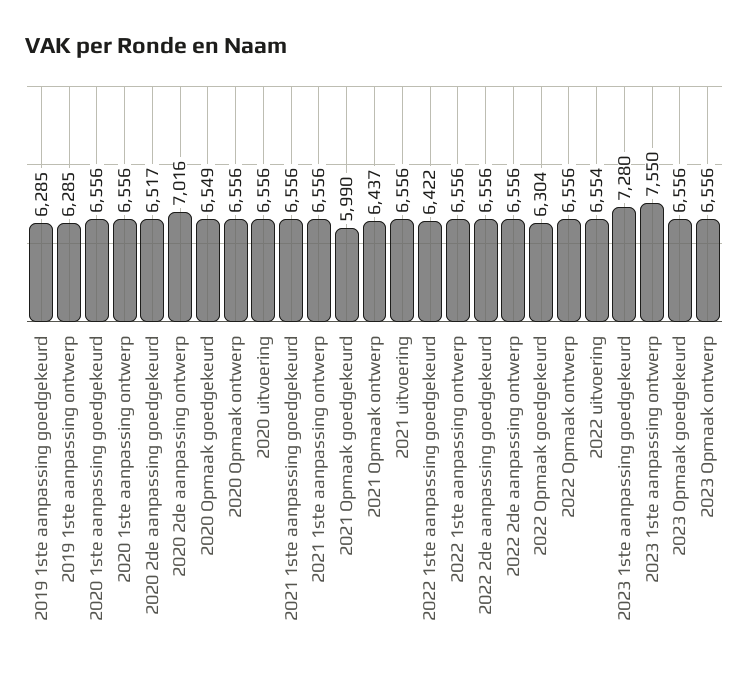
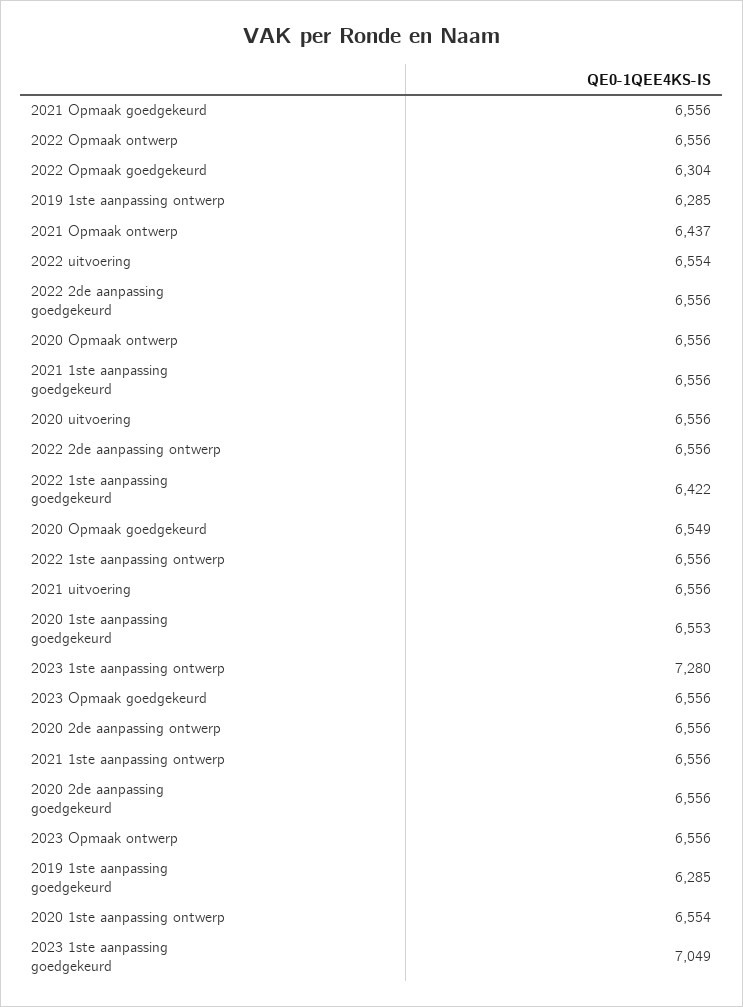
  {
    "2019 1ste aanpassing goedgekeurd": 6285,
    "2019 1ste aanpassing ontwerp": 6285,
-   "2020 1ste aanpassing goedgekeurd": 6556,
+   "2020 1ste aanpassing goedgekeurd": 6553,
-   "2020 1ste aanpassing ontwerp": 6556,
+   "2020 1ste aanpassing ontwerp": 6554,
-   "2020 2de aanpassing goedgekeurd": 6517,
+   "2020 2de aanpassing goedgekeurd": 6556,
-   "2020 2de aanpassing ontwerp": 7016,
+   "2020 2de aanpassing ontwerp": 6556,
    "2020 Opmaak goedgekeurd": 6549,
    "2020 Opmaak ontwerp": 6556,
    "2020 uitvoering": 6556,
    "2021 1ste aanpassing goedgekeurd": 6556,
    "2021 1ste aanpassing ontwerp": 6556,
-   "2021 Opmaak goedgekeurd": 5990,
+   "2021 Opmaak goedgekeurd": 6556,
    "2021 Opmaak ontwerp": 6437,
    "2021 uitvoering": 6556,
    "2022 1ste aanpassing goedgekeurd": 6422,
    "2022 1ste aanpassing ontwerp": 6556,
    "2022 2de aanpassing goedgekeurd": 6556,
    "2022 2de aanpassing ontwerp": 6556,
    "2022 Opmaak goedgekeurd": 6304,
    "2022 Opmaak ontwerp": 6556,
    "2022 uitvoering": 6554,
-   "2023 1ste aanpassing goedgekeurd": 7280,
+   "2023 1ste aanpassing goedgekeurd": 7049,
-   "2023 1ste aanpassing ontwerp": 7550,
+   "2023 1ste aanpassing ontwerp": 7280,
    "2023 Opmaak goedgekeurd": 6556,
    "2023 Opmaak ontwerp": 6556
  }

